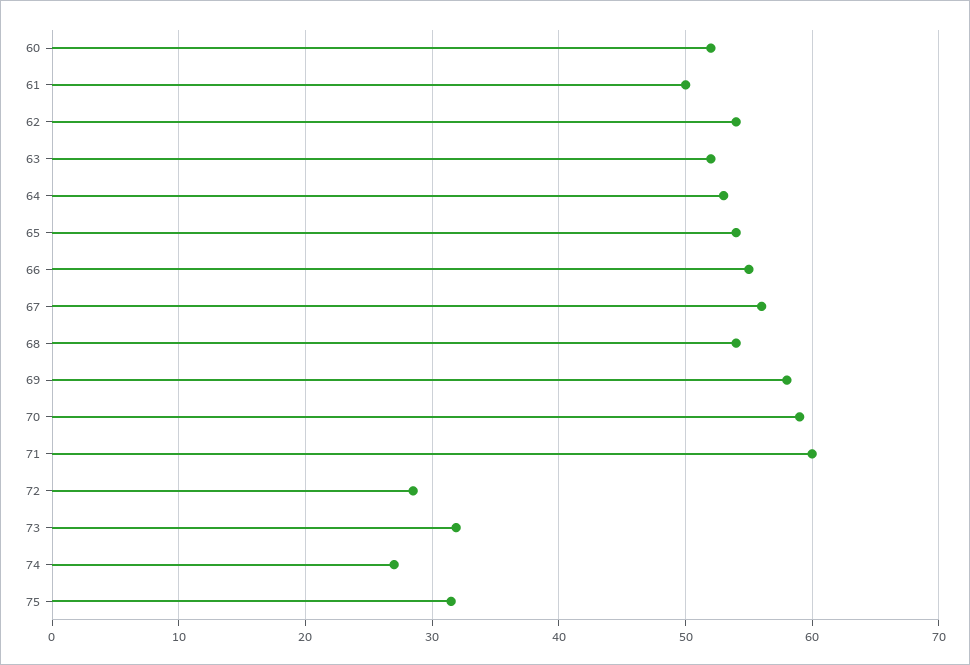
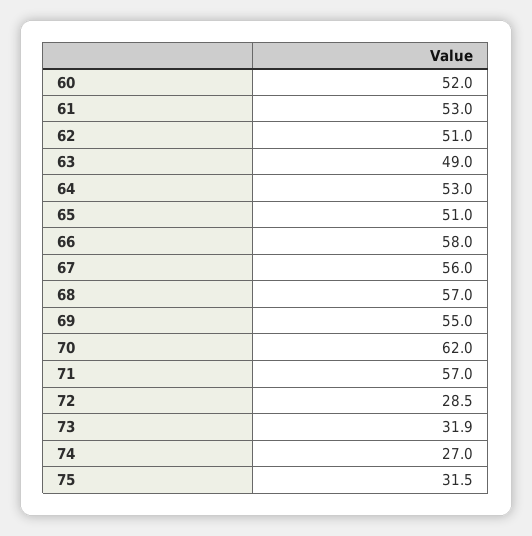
  {
    "60": 52,
-   "61": 50,
+   "61": 53,
-   "62": 54,
+   "62": 51,
-   "63": 52,
+   "63": 49,
    "64": 53,
-   "65": 54,
+   "65": 51,
-   "66": 55,
+   "66": 58,
    "67": 56,
-   "68": 54,
+   "68": 57,
-   "69": 58,
+   "69": 55,
-   "70": 59,
+   "70": 62,
-   "71": 60,
+   "71": 57,
    "72": 28.5,
    "73": 31.9,
    "74": 27,
    "75": 31.5
  }

